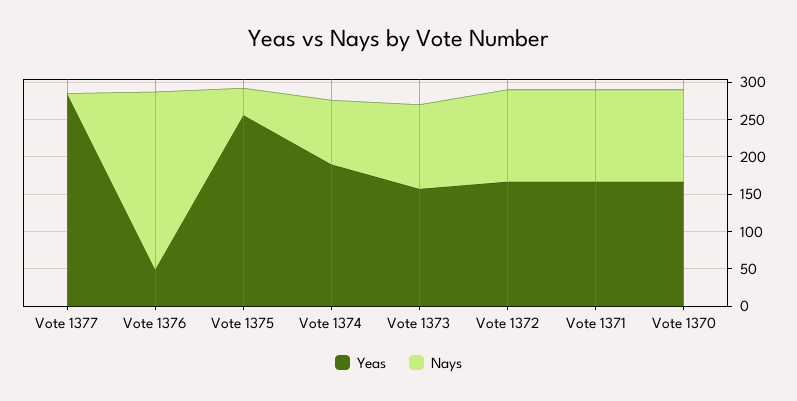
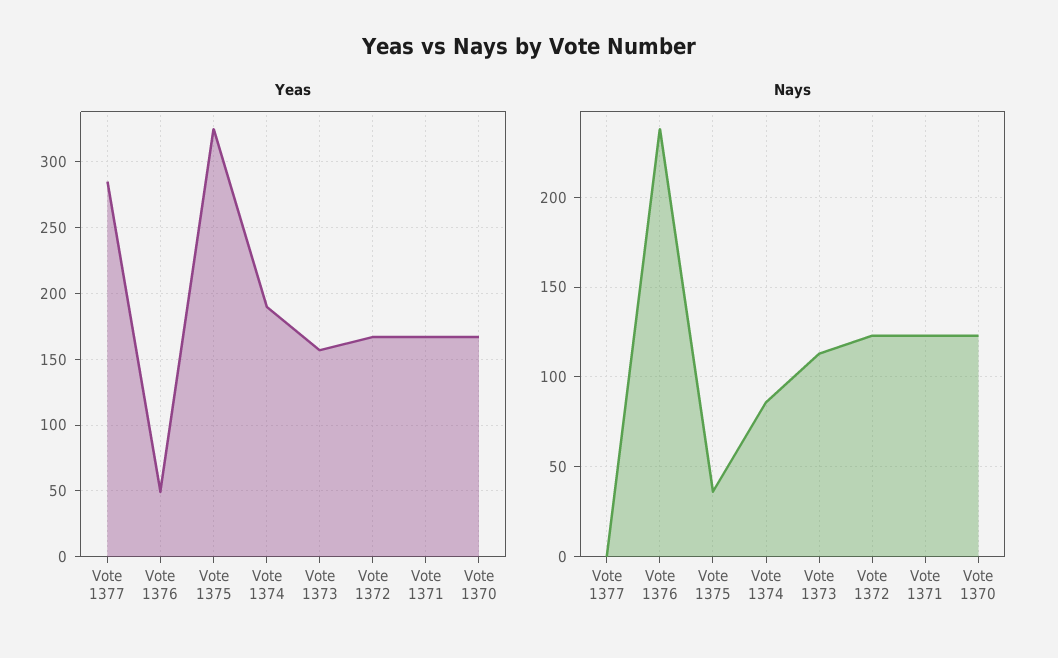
  {
    "Yeas": {
      "Vote 1377": 285,
      "Vote 1376": 50,
-     "Vote 1375": 250,
+     "Vote 1375": 325,
      "Vote 1374": 190,
      "Vote 1373": 155,
      "Vote 1372": 165,
      "Vote 1371": 165,
      "Vote 1370": 165
    },
    "Nays": {
      "Vote 1377": 0,
      "Vote 1376": 240,
      "Vote 1375": 35,
      "Vote 1374": 85,
      "Vote 1373": 115,
      "Vote 1372": 125,
      "Vote 1371": 125,
      "Vote 1370": 125
    }
  }

